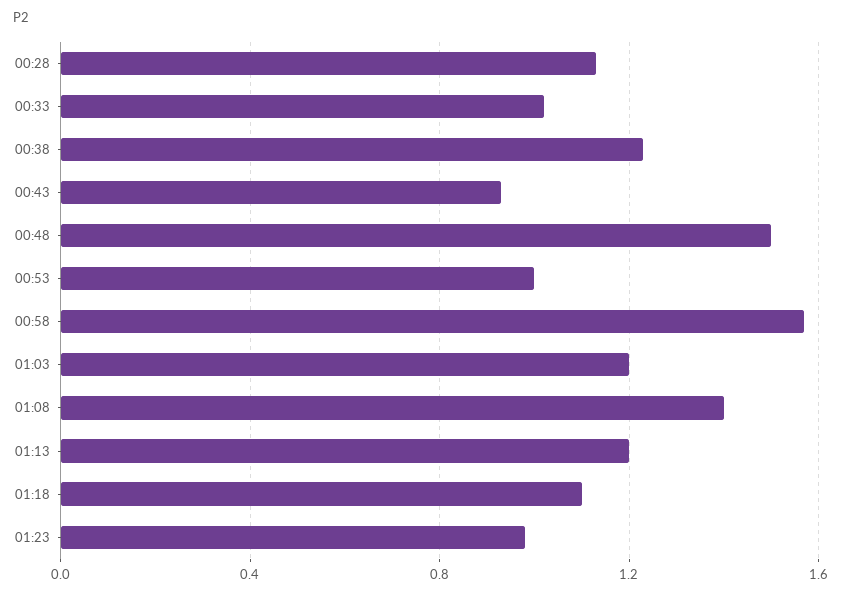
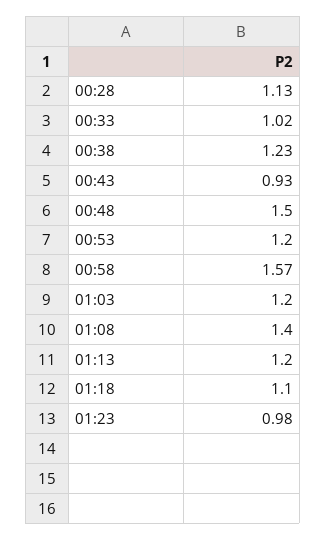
  {
    "00:28": 1.13,
    "00:33": 1.02,
    "00:38": 1.23,
    "00:43": 0.93,
    "00:48": 1.5,
-   "00:53": 1,
+   "00:53": 1.2,
    "00:58": 1.57,
    "01:03": 1.2,
    "01:08": 1.4,
    "01:13": 1.2,
    "01:18": 1.1,
    "01:23": 0.98
  }

